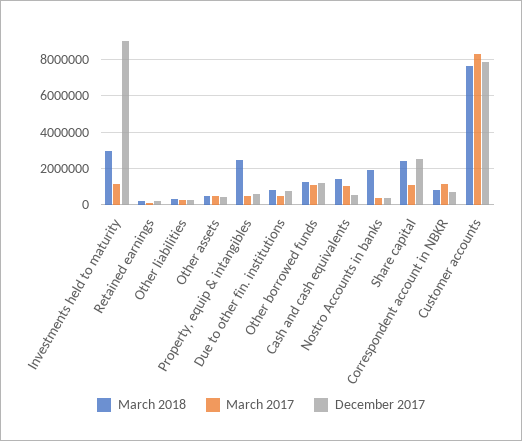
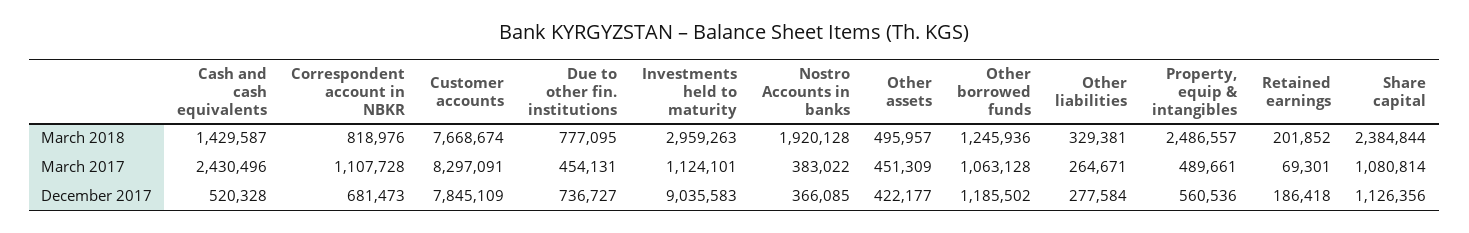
  {
    "March 2018": {
      "Investments held to maturity": 2959263,
      "Retained earnings": 201852,
      "Other liabilities": 329381,
      "Other assets": 495957,
      "Property, equip & intangibles": 2486557,
      "Due to other fin. institutions": 777095,
      "Other borrowed funds": 1245936,
      "Cash and cash equivalents": 1429587,
      "Nostro Accounts in banks": 1920128,
      "Share capital": 2384844,
      "Correspondent account in NBKR": 818976,
      "Customer accounts": 7668674
    },
    "March 2017": {
      "Investments held to maturity": 1124101,
      "Retained earnings": 69301,
      "Other liabilities": 264671,
      "Other assets": 451309,
      "Property, equip & intangibles": 489661,
      "Due to other fin. institutions": 454131,
      "Other borrowed funds": 1063128,
-     "Cash and cash equivalents": 1000000,
+     "Cash and cash equivalents": 2430496,
      "Nostro Accounts in banks": 383022,
      "Share capital": 1080814,
      "Correspondent account in NBKR": 1107728,
      "Customer accounts": 8297091
    },
    "December 2017": {
      "Investments held to maturity": 9035583,
      "Retained earnings": 186418,
      "Other liabilities": 277584,
      "Other assets": 422177,
      "Property, equip & intangibles": 560536,
      "Due to other fin. institutions": 736727,
      "Other borrowed funds": 1185502,
      "Cash and cash equivalents": 520328,
      "Nostro Accounts in banks": 366085,
-     "Share capital": 2500000,
+     "Share capital": 1126356,
      "Correspondent account in NBKR": 681473,
      "Customer accounts": 7845109
    }
  }

